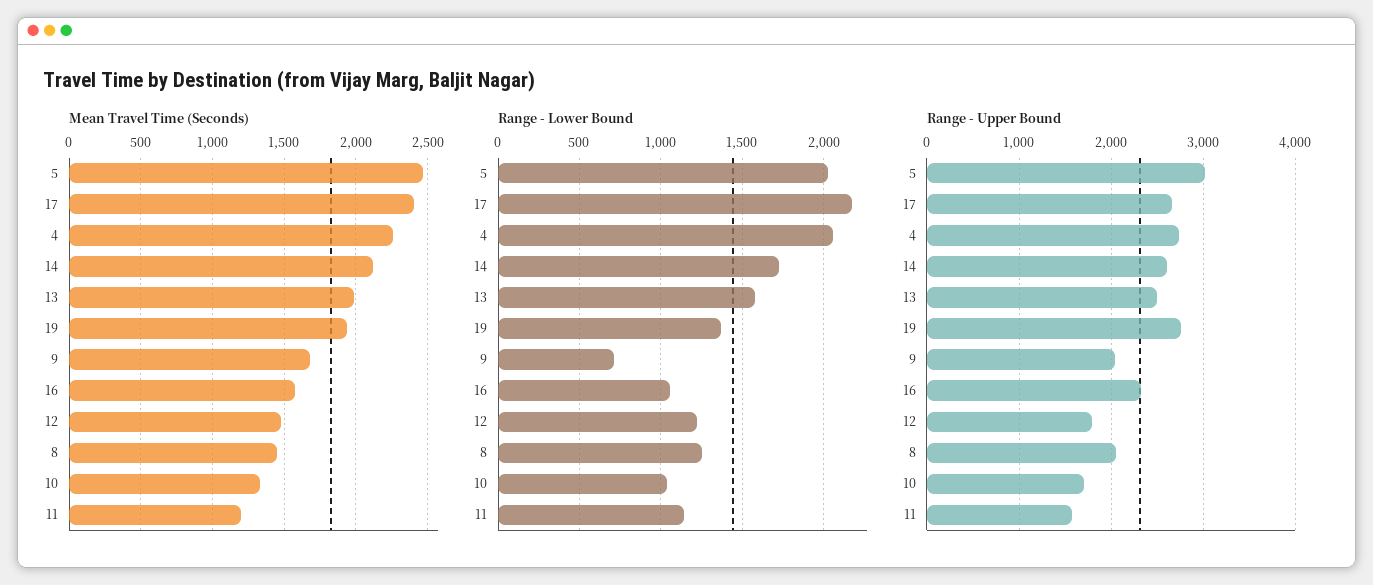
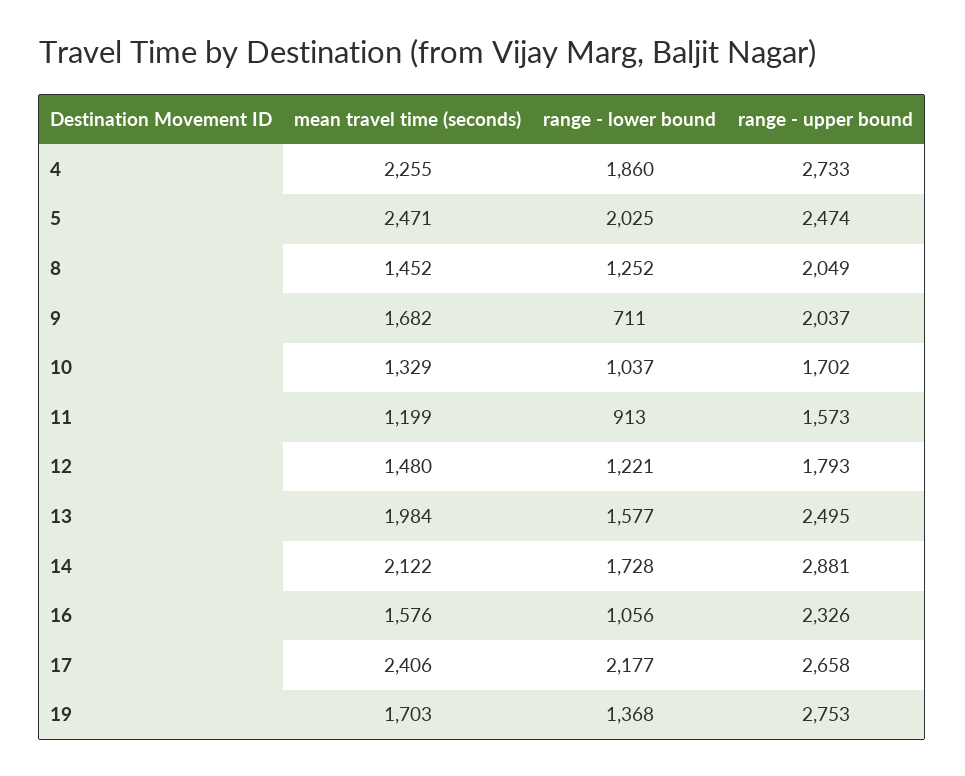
  {
    "Mean Travel Time (Seconds)": {
      "5": 2471,
      "17": 2406,
      "4": 2255,
      "14": 2122,
      "13": 1984,
-     "19": 1950,
+     "19": 1703,
      "9": 1682,
      "16": 1576,
      "12": 1480,
      "8": 1452,
      "10": 1329,
      "11": 1199
    },
    "Range - Lower Bound": {
      "5": 2025,
      "17": 2177,
-     "4": 2050,
+     "4": 1860,
      "14": 1728,
      "13": 1577,
      "19": 1368,
      "9": 711,
      "16": 1056,
      "12": 1221,
      "8": 1252,
      "10": 1037,
-     "11": 1150
+     "11": 913
    },
    "Range - Upper Bound": {
-     "5": 3000,
+     "5": 2474,
      "17": 2658,
      "4": 2733,
-     "14": 2600,
+     "14": 2881,
      "13": 2495,
      "19": 2753,
      "9": 2037,
      "16": 2326,
      "12": 1793,
      "8": 2049,
      "10": 1702,
      "11": 1573
    }
  }

